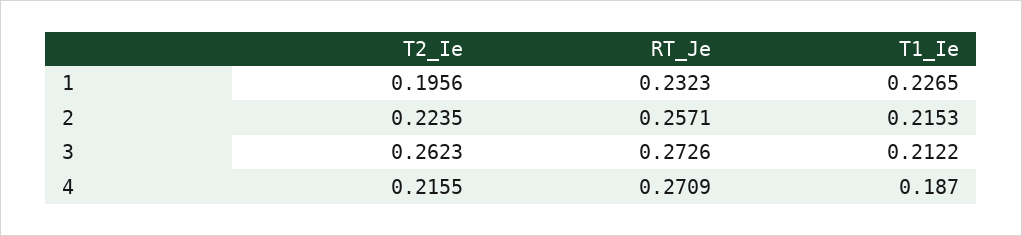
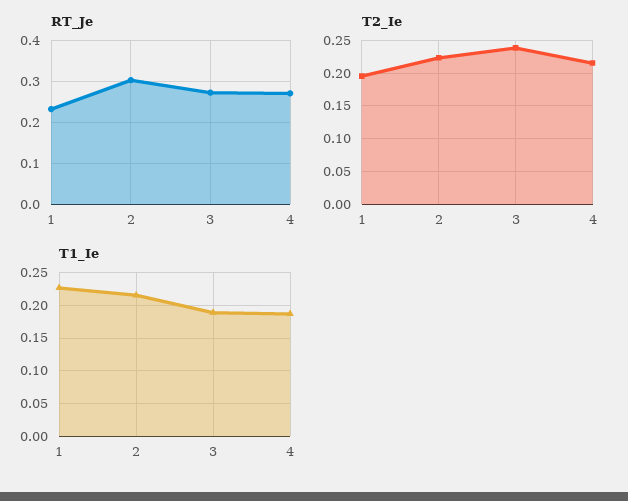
  {
    "T2_Ie": {
      "1": 0.1956,
      "2": 0.2235,
-     "3": 0.2623,
+     "3": 0.24,
      "4": 0.2155
    },
    "RT_Je": {
      "1": 0.2323,
-     "2": 0.2571,
+     "2": 0.3,
      "3": 0.2726,
      "4": 0.2709
    },
    "T1_Ie": {
      "1": 0.2265,
      "2": 0.2153,
-     "3": 0.2122,
+     "3": 0.19,
      "4": 0.187
    }
  }

